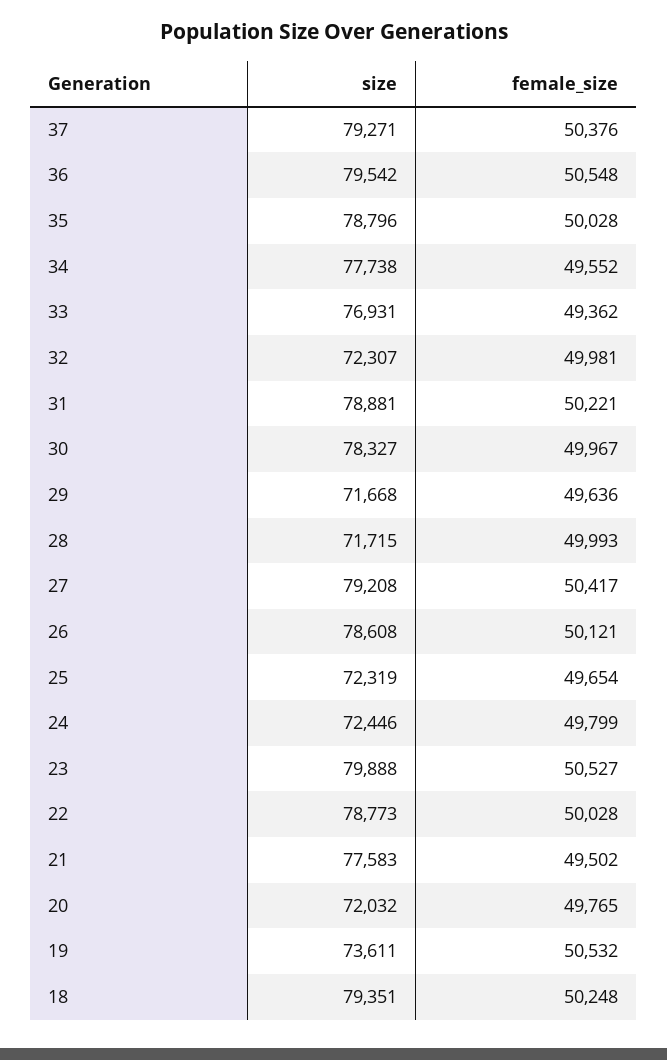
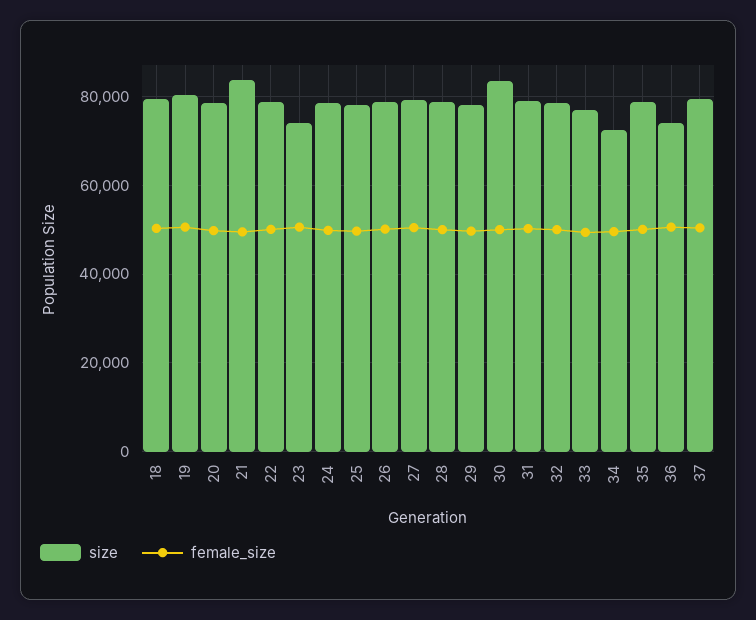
  {
    "size": {
      "37": 79271,
-     "36": 79542,
+     "36": 74000,
      "35": 78796,
-     "34": 77738,
+     "34": 72000,
      "33": 76931,
-     "32": 72307,
+     "32": 78000,
      "31": 78881,
-     "30": 78327,
+     "30": 84000,
-     "29": 71668,
+     "29": 78000,
-     "28": 71715,
+     "28": 78000,
      "27": 79208,
      "26": 78608,
-     "25": 72319,
+     "25": 78000,
-     "24": 72446,
+     "24": 78000,
-     "23": 79888,
+     "23": 74000,
      "22": 78773,
-     "21": 77583,
+     "21": 84000,
-     "20": 72032,
+     "20": 78000,
-     "19": 73611,
+     "19": 80000,
      "18": 79351
    },
    "female_size": {
      "37": 50376,
      "36": 50548,
      "35": 50028,
      "34": 49552,
      "33": 49362,
      "32": 49981,
      "31": 50221,
      "30": 49967,
      "29": 49636,
      "28": 49993,
      "27": 50417,
      "26": 50121,
      "25": 49654,
      "24": 49799,
      "23": 50527,
      "22": 50028,
      "21": 49502,
      "20": 49765,
      "19": 50532,
      "18": 50248
    }
  }

